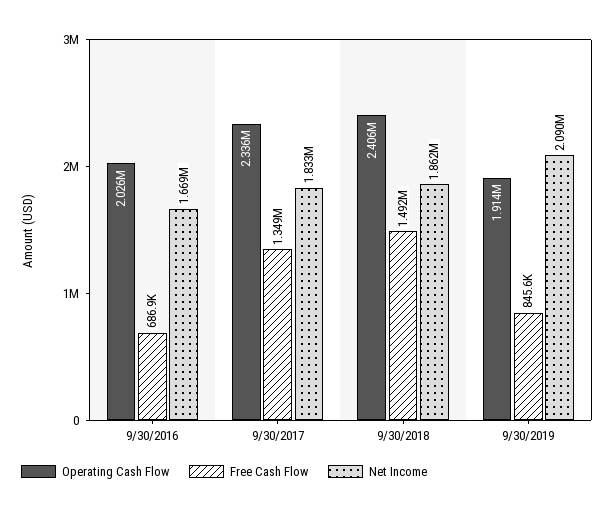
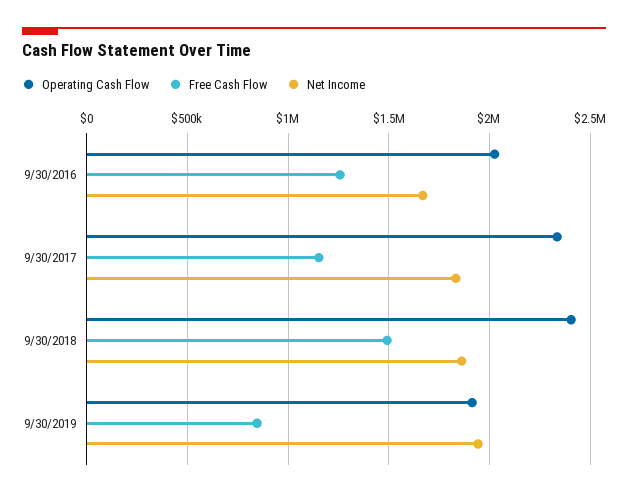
  {
    "Operating Cash Flow": {
      "9/30/2016": 2026000,
      "9/30/2017": 2336000,
      "9/30/2018": 2406000,
      "9/30/2019": 1914000
    },
    "Free Cash Flow": {
-     "9/30/2016": 686900,
+     "9/30/2016": 1250000,
-     "9/30/2017": 1349000,
+     "9/30/2017": 1150000,
      "9/30/2018": 1492000,
      "9/30/2019": 845600
    },
    "Net Income": {
      "9/30/2016": 1669000,
      "9/30/2017": 1833000,
      "9/30/2018": 1862000,
-     "9/30/2019": 2090000
+     "9/30/2019": 1950000
    }
  }

